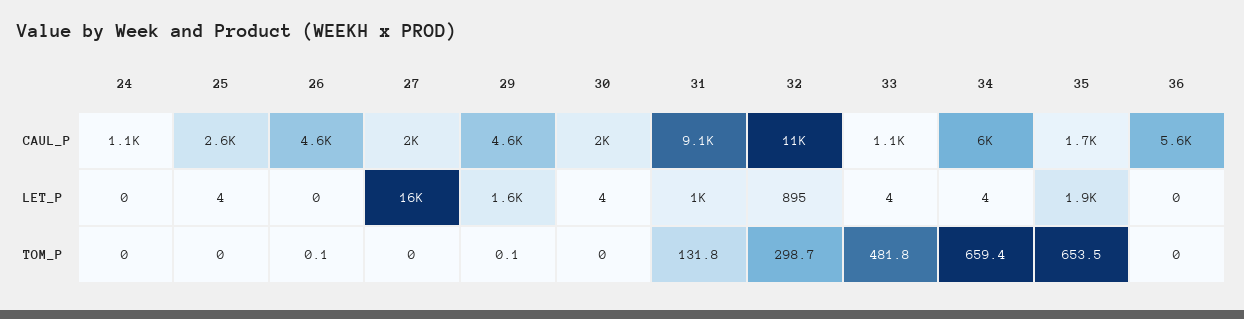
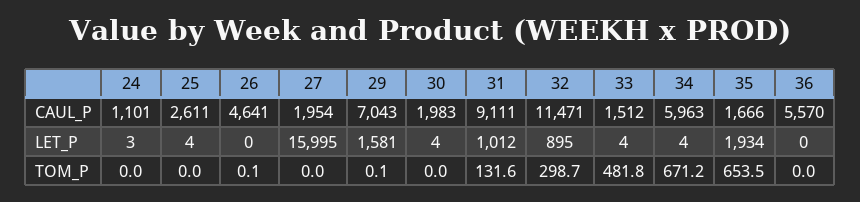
  {
    "24": {
      "CAUL_P": 1101,
-     "LET_P": 0,
+     "LET_P": 3,
      "TOM_P": 0
    },
    "25": {
      "CAUL_P": 2611,
      "LET_P": 4,
      "TOM_P": 0
    },
    "26": {
      "CAUL_P": 4641,
      "LET_P": 0,
      "TOM_P": 0.1
    },
    "27": {
      "CAUL_P": 1954,
      "LET_P": 15995,
      "TOM_P": 0
    },
    "29": {
-     "CAUL_P": 4600,
+     "CAUL_P": 7043,
      "LET_P": 1581,
      "TOM_P": 0.1
    },
    "30": {
      "CAUL_P": 1983,
      "LET_P": 4,
      "TOM_P": 0
    },
    "31": {
      "CAUL_P": 9111,
      "LET_P": 1012,
-     "TOM_P": 131.8
+     "TOM_P": 131.6
    },
    "32": {
      "CAUL_P": 11471,
      "LET_P": 895,
      "TOM_P": 298.7
    },
    "33": {
-     "CAUL_P": 1100,
+     "CAUL_P": 1512,
      "LET_P": 4,
      "TOM_P": 481.8
    },
    "34": {
      "CAUL_P": 5963,
      "LET_P": 4,
-     "TOM_P": 659.4
+     "TOM_P": 671.2
    },
    "35": {
      "CAUL_P": 1666,
      "LET_P": 1934,
      "TOM_P": 653.5
    },
    "36": {
      "CAUL_P": 5570,
      "LET_P": 0,
      "TOM_P": 0
    }
  }

